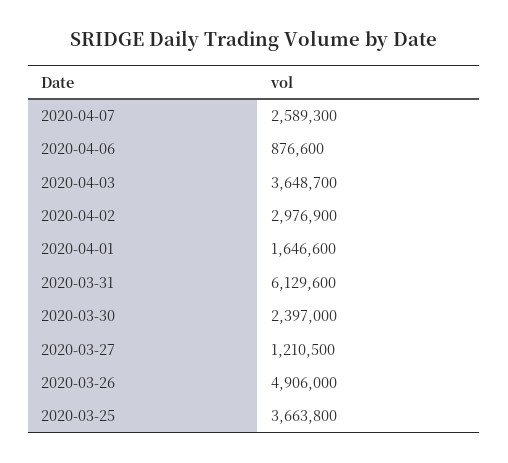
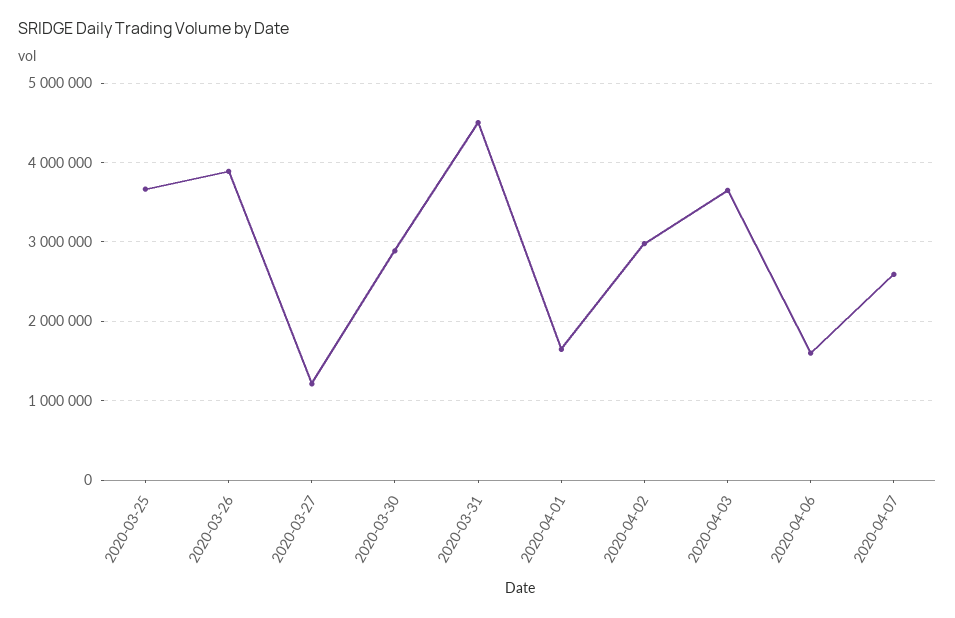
  {
    "2020-04-07": 2589300,
-   "2020-04-06": 876600,
+   "2020-04-06": 1600000,
    "2020-04-03": 3648700,
    "2020-04-02": 2976900,
    "2020-04-01": 1646600,
-   "2020-03-31": 6129600,
+   "2020-03-31": 4500000,
-   "2020-03-30": 2397000,
+   "2020-03-30": 2900000,
    "2020-03-27": 1210500,
-   "2020-03-26": 4906000,
+   "2020-03-26": 3900000,
    "2020-03-25": 3663800
  }

